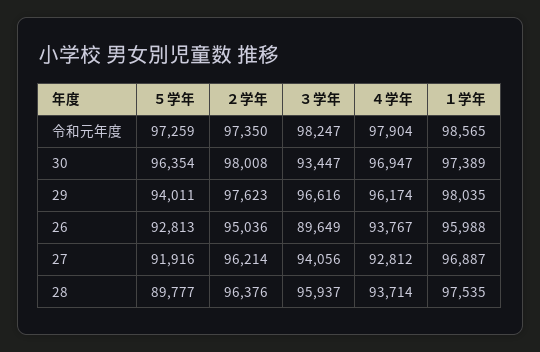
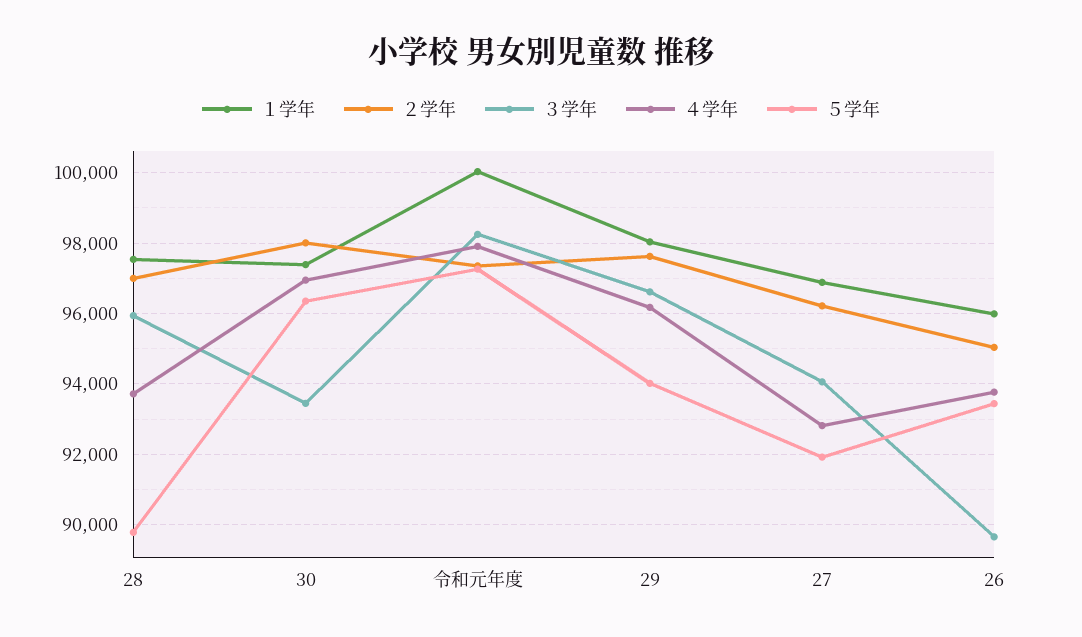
  {
    "５学年": {
      "令和元年度": 97259,
      "30": 96354,
      "29": 94011,
-     "26": 92813,
+     "26": 93400,
      "27": 91916,
      "28": 89777
    },
    "２学年": {
      "令和元年度": 97350,
      "30": 98008,
      "29": 97623,
      "26": 95036,
      "27": 96214,
-     "28": 96376
+     "28": 97000
    },
    "３学年": {
      "令和元年度": 98247,
      "30": 93447,
      "29": 96616,
      "26": 89649,
      "27": 94056,
      "28": 95937
    },
    "４学年": {
      "令和元年度": 97904,
      "30": 96947,
      "29": 96174,
      "26": 93767,
      "27": 92812,
      "28": 93714
    },
    "１学年": {
-     "令和元年度": 98565,
+     "令和元年度": 100000,
      "30": 97389,
      "29": 98035,
      "26": 95988,
      "27": 96887,
      "28": 97535
    }
  }

